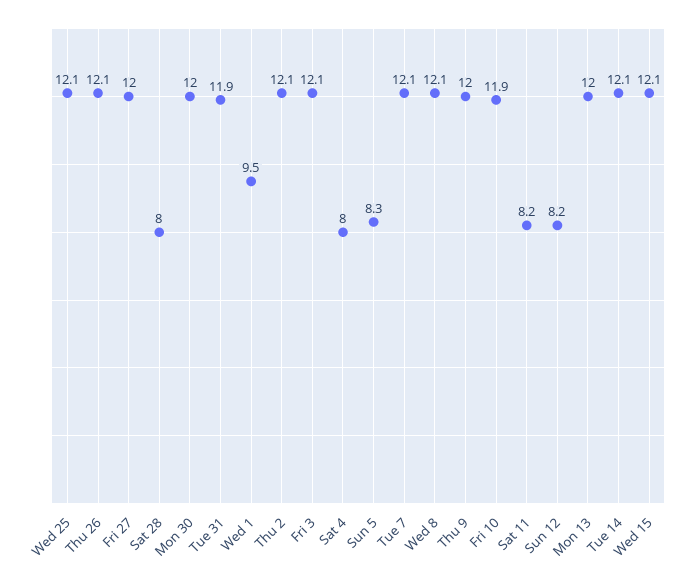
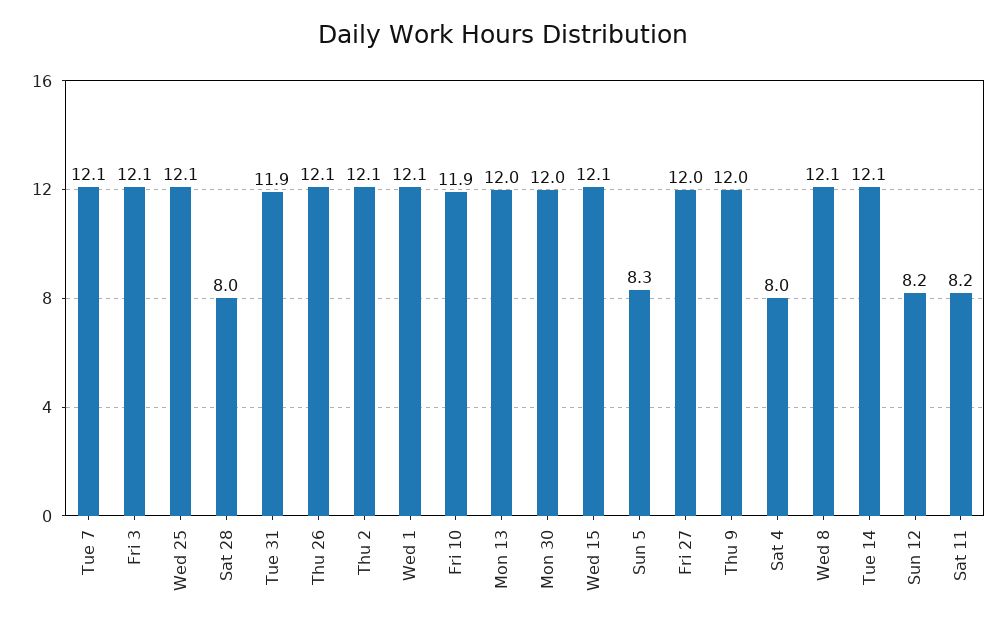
  {
    "Wed 25": 12.1,
    "Thu 26": 12.1,
    "Fri 27": 12,
    "Sat 28": 8,
    "Mon 30": 12,
    "Tue 31": 11.9,
-   "Wed 1": 9.5,
+   "Wed 1": 12.1,
    "Thu 2": 12.1,
    "Fri 3": 12.1,
    "Sat 4": 8,
    "Sun 5": 8.3,
    "Tue 7": 12.1,
    "Wed 8": 12.1,
    "Thu 9": 12,
    "Fri 10": 11.9,
    "Sat 11": 8.2,
    "Sun 12": 8.2,
    "Mon 13": 12,
    "Tue 14": 12.1,
    "Wed 15": 12.1
  }

